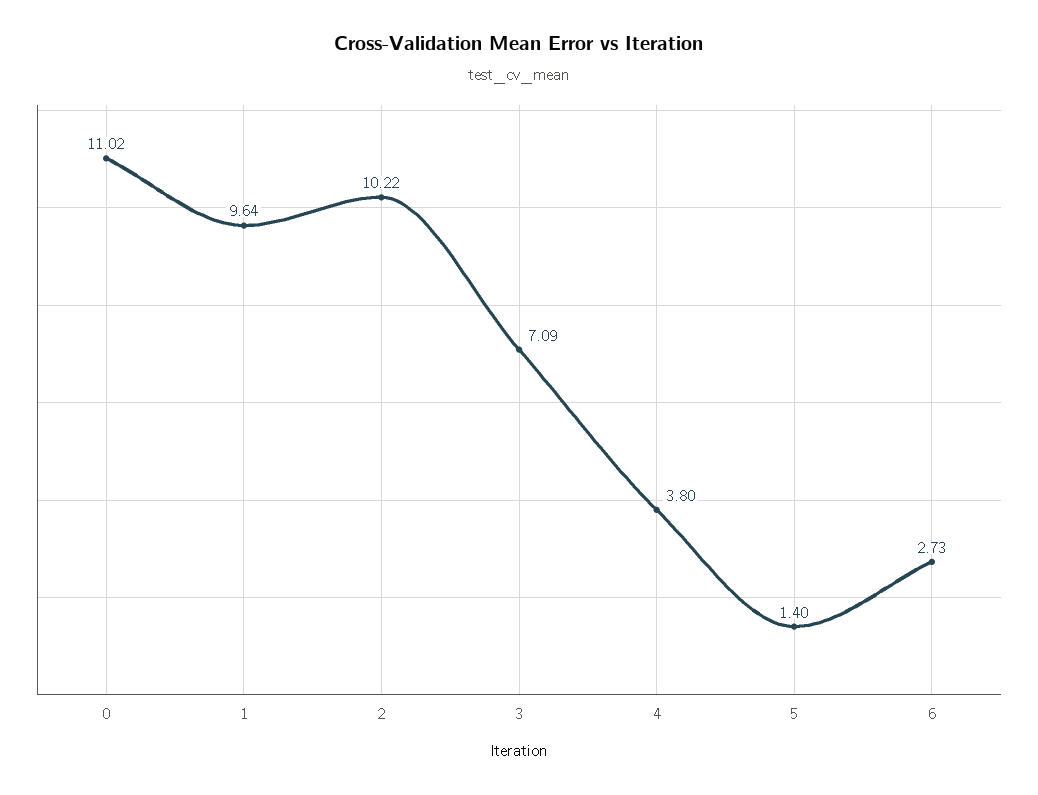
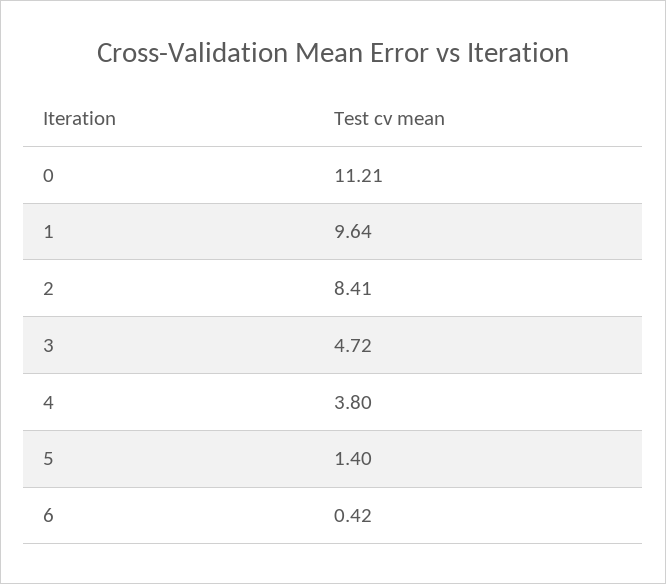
  {
-   "0": 11.02,
+   "0": 11.21,
    "1": 9.64,
-   "2": 10.22,
+   "2": 8.41,
-   "3": 7.09,
+   "3": 4.72,
    "4": 3.8,
    "5": 1.4,
-   "6": 2.73
+   "6": 0.42
  }

